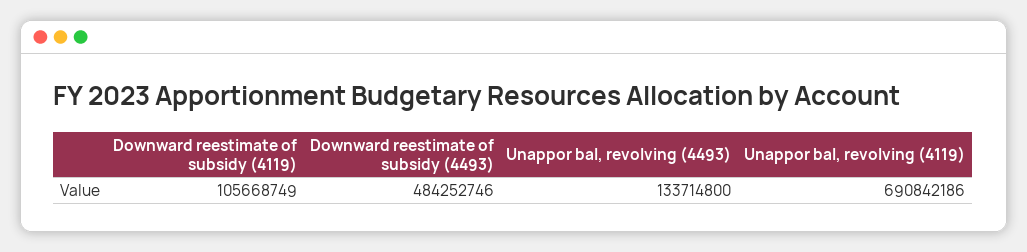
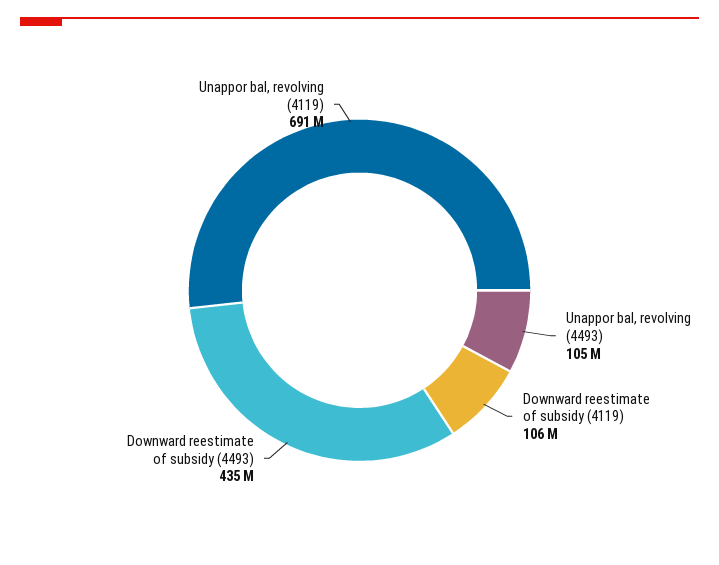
  {
    "Downward reestimate of subsidy (4119)": 105668749,
-   "Downward reestimate of subsidy (4493)": 484252746,
+   "Downward reestimate of subsidy (4493)": 435000000,
-   "Unappor bal, revolving (4493)": 133714800,
+   "Unappor bal, revolving (4493)": 105000000,
    "Unappor bal, revolving (4119)": 690842186
  }

